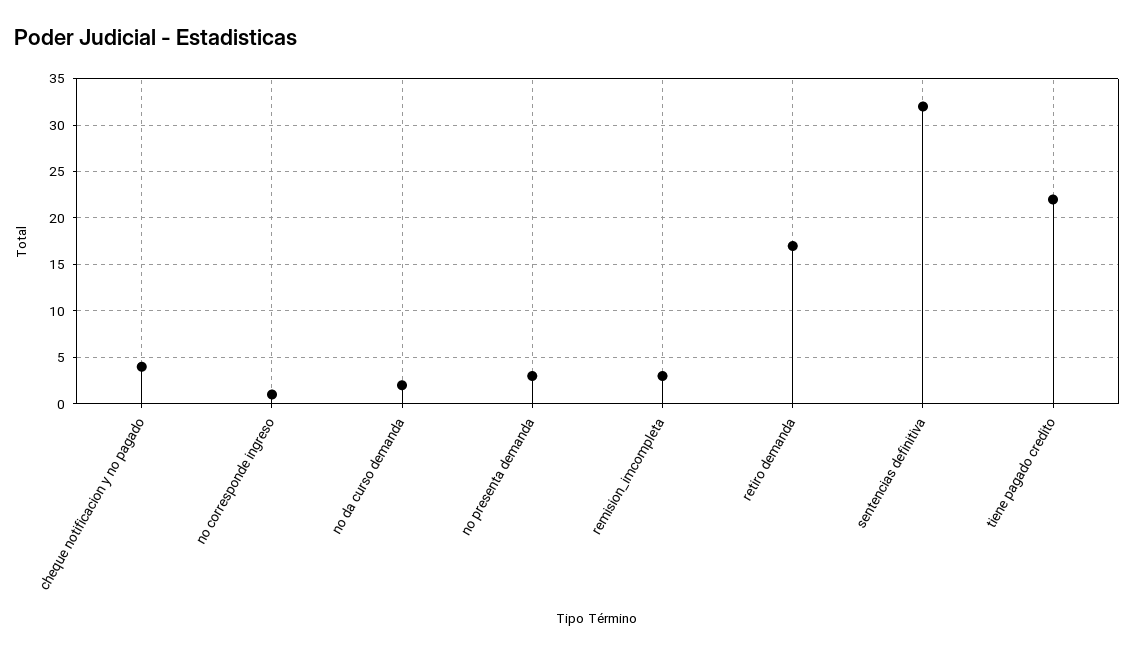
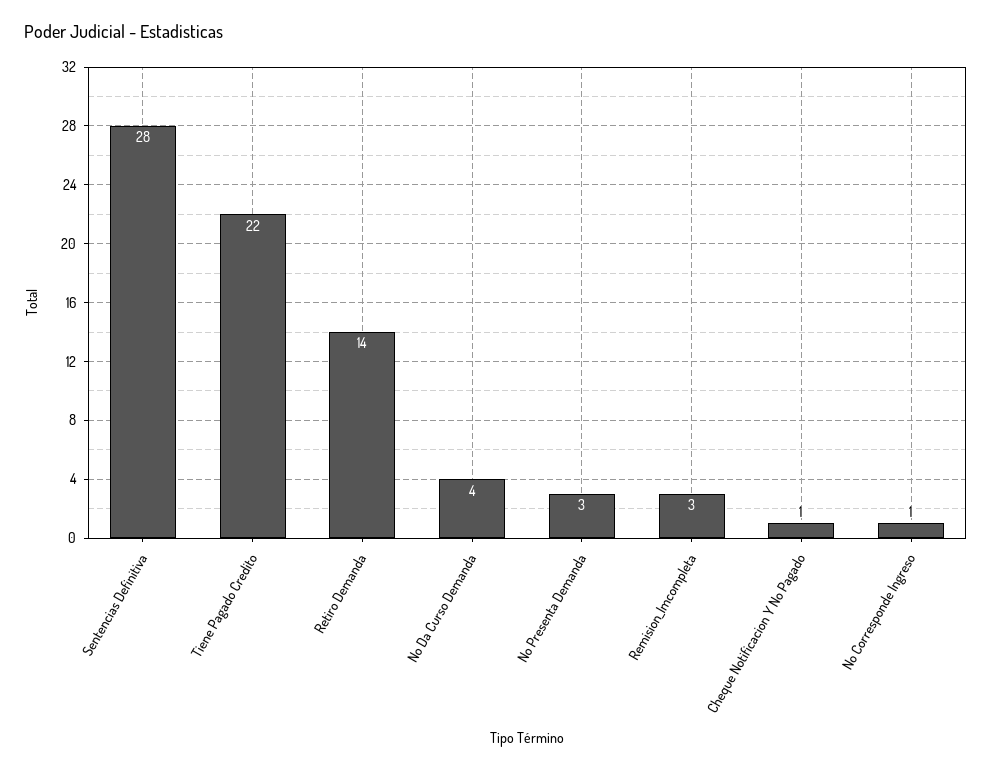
  {
-   "cheque notificacion y no pagado": 4,
+   "cheque notificacion y no pagado": 1,
    "no corresponde ingreso": 1,
-   "no da curso demanda": 2,
+   "no da curso demanda": 4,
    "no presenta demanda": 3,
    "remision_imcompleta": 3,
-   "retiro demanda": 17,
+   "retiro demanda": 14,
-   "sentencias definitiva": 32,
+   "sentencias definitiva": 28,
    "tiene pagado credito": 22
  }

